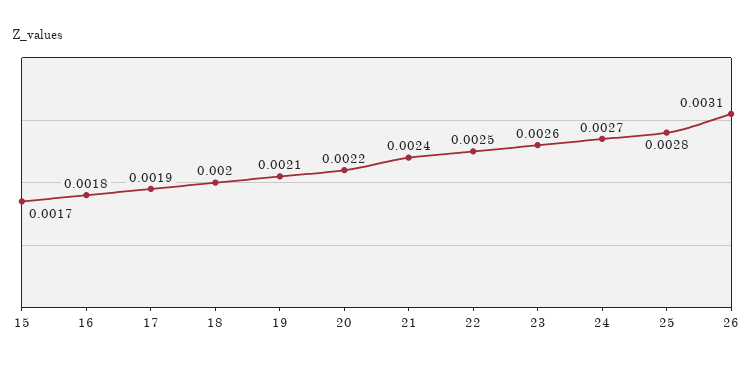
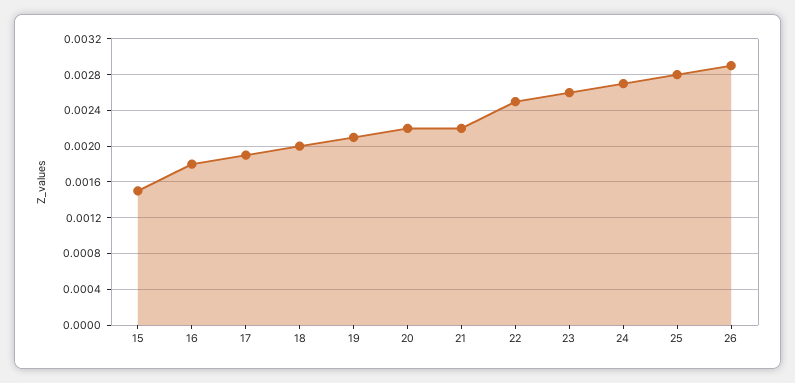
  {
-   "15": 0.0017,
+   "15": 0.0015,
    "16": 0.0018,
    "17": 0.0019,
    "18": 0.002,
    "19": 0.0021,
    "20": 0.0022,
-   "21": 0.0024,
+   "21": 0.0022,
    "22": 0.0025,
    "23": 0.0026,
    "24": 0.0027,
    "25": 0.0028,
-   "26": 0.0031
+   "26": 0.0029
  }

